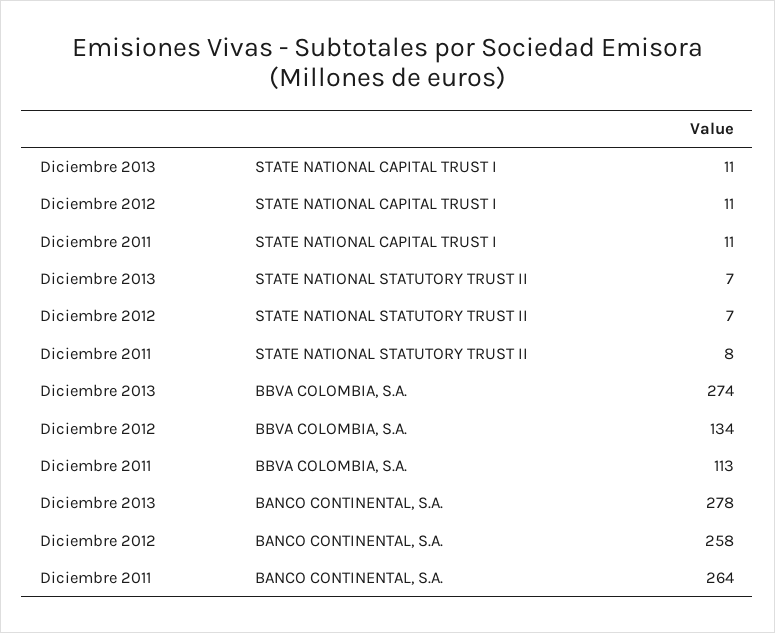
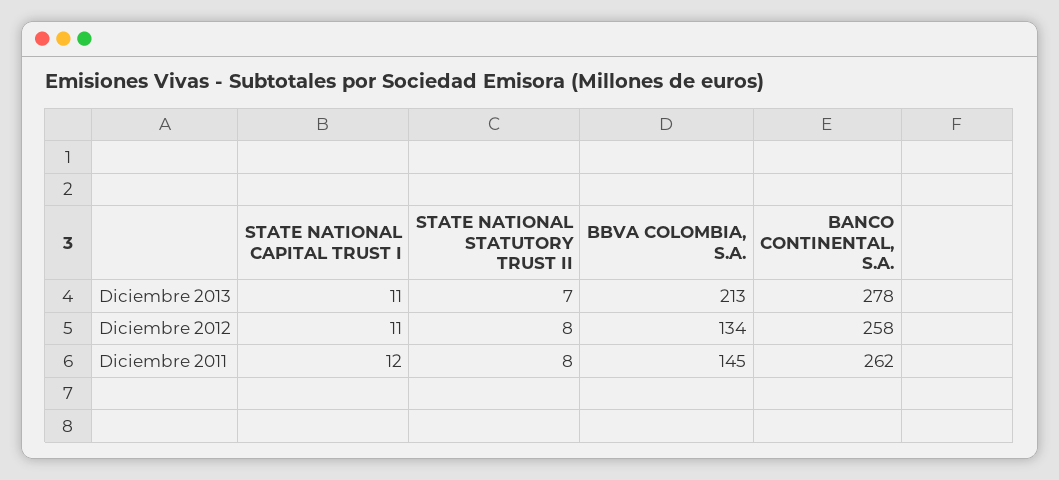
  {
    "Diciembre 2013": {
      "STATE NATIONAL CAPITAL TRUST I": 11,
      "STATE NATIONAL STATUTORY TRUST II": 7,
-     "BBVA COLOMBIA, S.A.": 274,
+     "BBVA COLOMBIA, S.A.": 213,
      "BANCO CONTINENTAL, S.A.": 278
    },
    "Diciembre 2012": {
      "STATE NATIONAL CAPITAL TRUST I": 11,
-     "STATE NATIONAL STATUTORY TRUST II": 7,
+     "STATE NATIONAL STATUTORY TRUST II": 8,
      "BBVA COLOMBIA, S.A.": 134,
      "BANCO CONTINENTAL, S.A.": 258
    },
    "Diciembre 2011": {
-     "STATE NATIONAL CAPITAL TRUST I": 11,
+     "STATE NATIONAL CAPITAL TRUST I": 12,
      "STATE NATIONAL STATUTORY TRUST II": 8,
-     "BBVA COLOMBIA, S.A.": 113,
+     "BBVA COLOMBIA, S.A.": 145,
-     "BANCO CONTINENTAL, S.A.": 264
+     "BANCO CONTINENTAL, S.A.": 262
    }
  }

